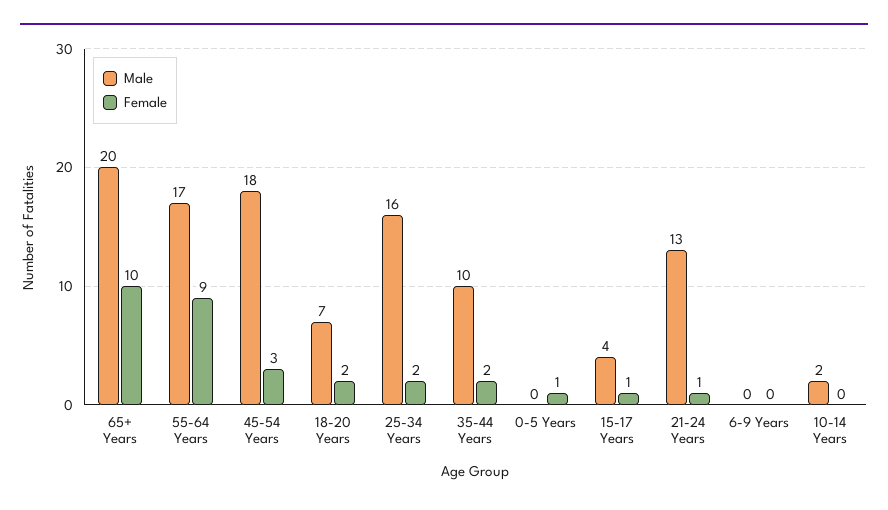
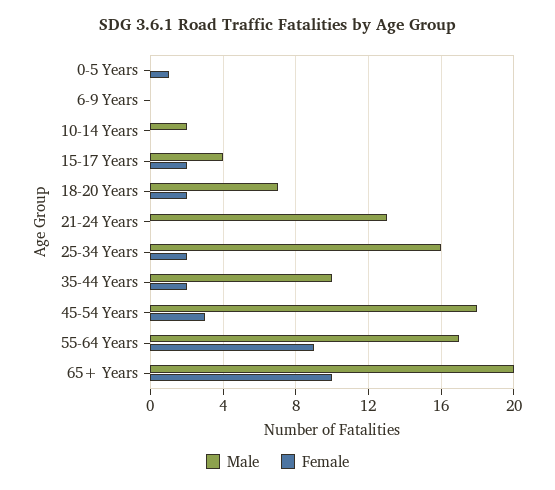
  {
    "Male": {
      "65+ Years": 20,
      "55-64 Years": 17,
      "45-54 Years": 18,
      "18-20 Years": 7,
      "25-34 Years": 16,
      "35-44 Years": 10,
      "0-5 Years": 0,
      "15-17 Years": 4,
      "21-24 Years": 13,
      "6-9 Years": 0,
      "10-14 Years": 2
    },
    "Female": {
      "65+ Years": 10,
      "55-64 Years": 9,
      "45-54 Years": 3,
      "18-20 Years": 2,
      "25-34 Years": 2,
      "35-44 Years": 2,
      "0-5 Years": 1,
-     "15-17 Years": 1,
+     "15-17 Years": 2,
-     "21-24 Years": 1,
+     "21-24 Years": 0,
      "6-9 Years": 0,
      "10-14 Years": 0
    }
  }

